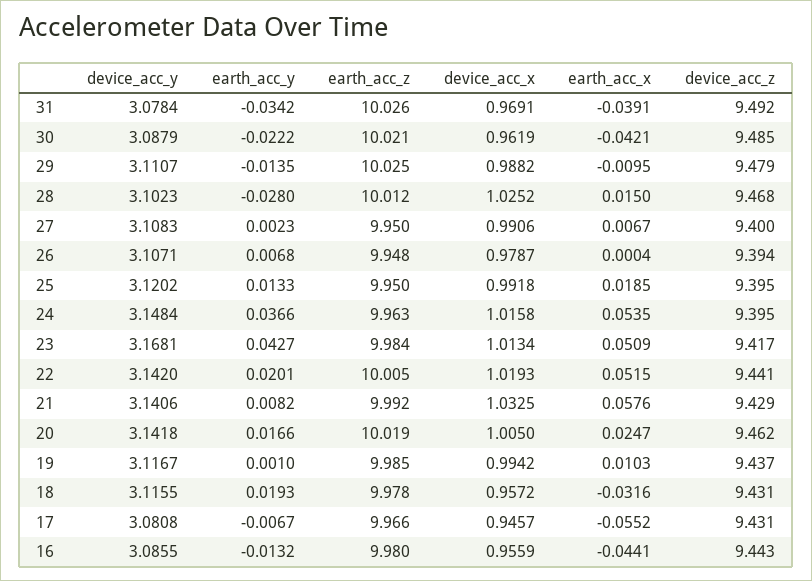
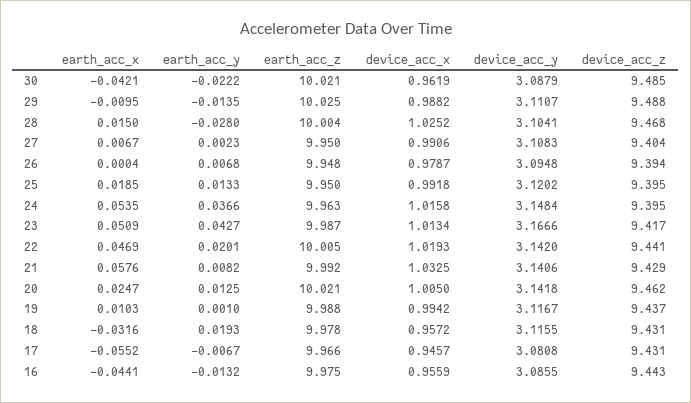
  {
    "device_acc_y": {
-     "31": 3.0784,
      "30": 3.0879,
      "29": 3.1107,
-     "28": 3.1023,
+     "28": 3.1041,
      "27": 3.1083,
-     "26": 3.1071,
+     "26": 3.0948,
      "25": 3.1202,
      "24": 3.1484,
-     "23": 3.1681,
+     "23": 3.1666,
      "22": 3.142,
      "21": 3.1406,
      "20": 3.1418,
      "19": 3.1167,
      "18": 3.1155,
      "17": 3.0808,
      "16": 3.0855
    },
    "earth_acc_y": {
-     "31": -0.0342,
      "30": -0.0222,
      "29": -0.0135,
      "28": -0.028,
      "27": 0.0023,
      "26": 0.0068,
      "25": 0.0133,
      "24": 0.0366,
      "23": 0.0427,
      "22": 0.0201,
      "21": 0.0082,
-     "20": 0.0166,
+     "20": 0.0125,
      "19": 0.001,
      "18": 0.0193,
      "17": -0.0067,
      "16": -0.0132
    },
    "earth_acc_z": {
-     "31": 10.026,
      "30": 10.021,
      "29": 10.025,
-     "28": 10.012,
+     "28": 10.004,
      "27": 9.95,
      "26": 9.948,
      "25": 9.95,
      "24": 9.963,
-     "23": 9.984,
+     "23": 9.987,
      "22": 10.005,
      "21": 9.992,
-     "20": 10.019,
+     "20": 10.021,
-     "19": 9.985,
+     "19": 9.988,
      "18": 9.978,
      "17": 9.966,
-     "16": 9.98
+     "16": 9.975
    },
    "device_acc_x": {
-     "31": 0.9691,
      "30": 0.9619,
      "29": 0.9882,
      "28": 1.0252,
      "27": 0.9906,
      "26": 0.9787,
      "25": 0.9918,
      "24": 1.0158,
      "23": 1.0134,
      "22": 1.0193,
      "21": 1.0325,
      "20": 1.005,
      "19": 0.9942,
      "18": 0.9572,
      "17": 0.9457,
      "16": 0.9559
    },
    "earth_acc_x": {
-     "31": -0.0391,
      "30": -0.0421,
      "29": -0.0095,
      "28": 0.015,
      "27": 0.0067,
      "26": 0.0004,
      "25": 0.0185,
      "24": 0.0535,
      "23": 0.0509,
-     "22": 0.0515,
+     "22": 0.0469,
      "21": 0.0576,
      "20": 0.0247,
      "19": 0.0103,
      "18": -0.0316,
      "17": -0.0552,
      "16": -0.0441
    },
    "device_acc_z": {
-     "31": 9.492,
      "30": 9.485,
-     "29": 9.479,
+     "29": 9.488,
      "28": 9.468,
-     "27": 9.4,
+     "27": 9.404,
      "26": 9.394,
      "25": 9.395,
      "24": 9.395,
      "23": 9.417,
      "22": 9.441,
      "21": 9.429,
      "20": 9.462,
      "19": 9.437,
      "18": 9.431,
      "17": 9.431,
      "16": 9.443
    }
  }

